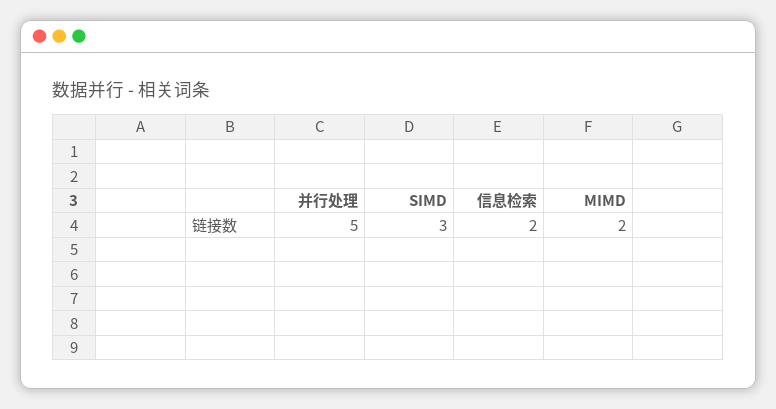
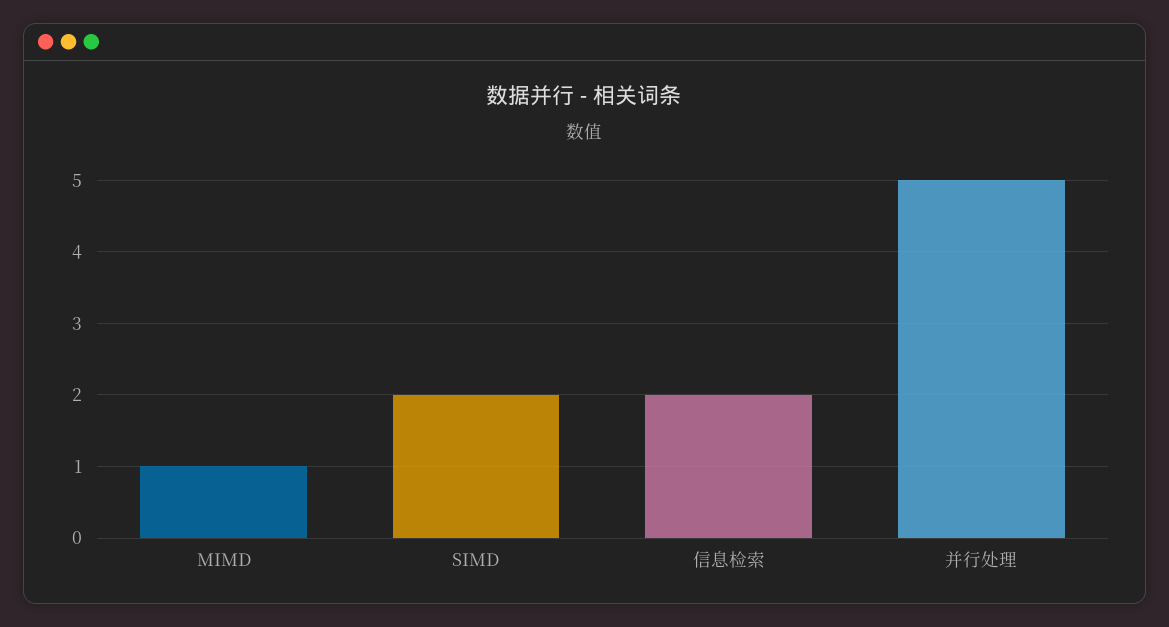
  {
    "并行处理": 5,
-   "SIMD": 3,
+   "SIMD": 2,
    "信息检索": 2,
-   "MIMD": 2
+   "MIMD": 1
  }

